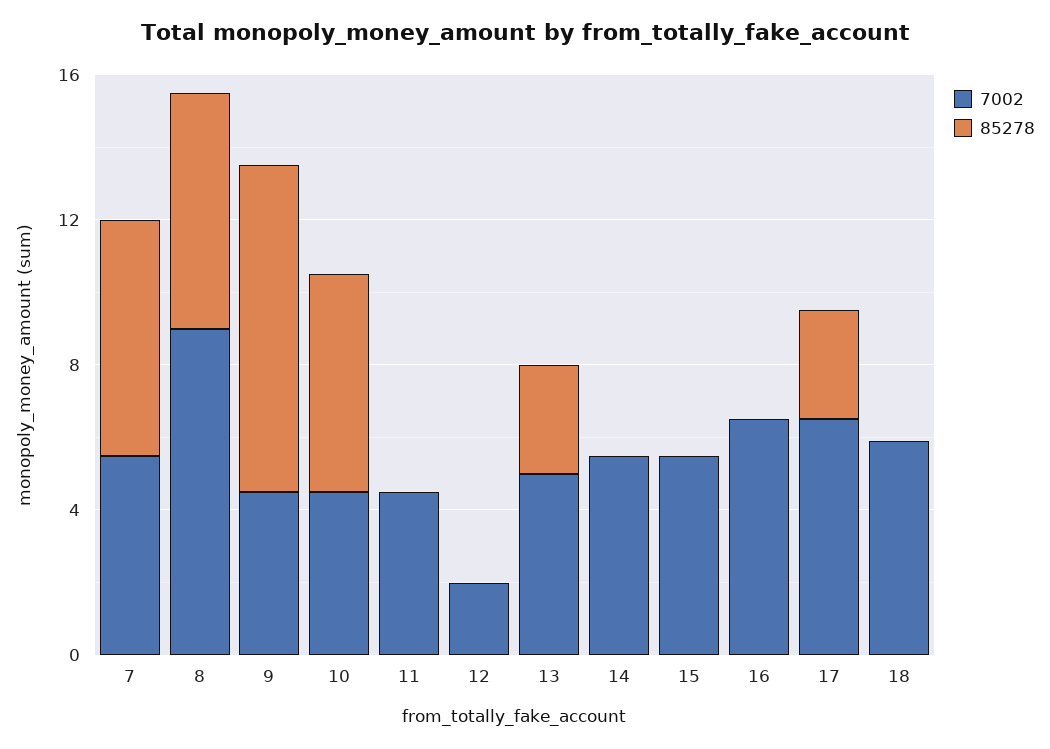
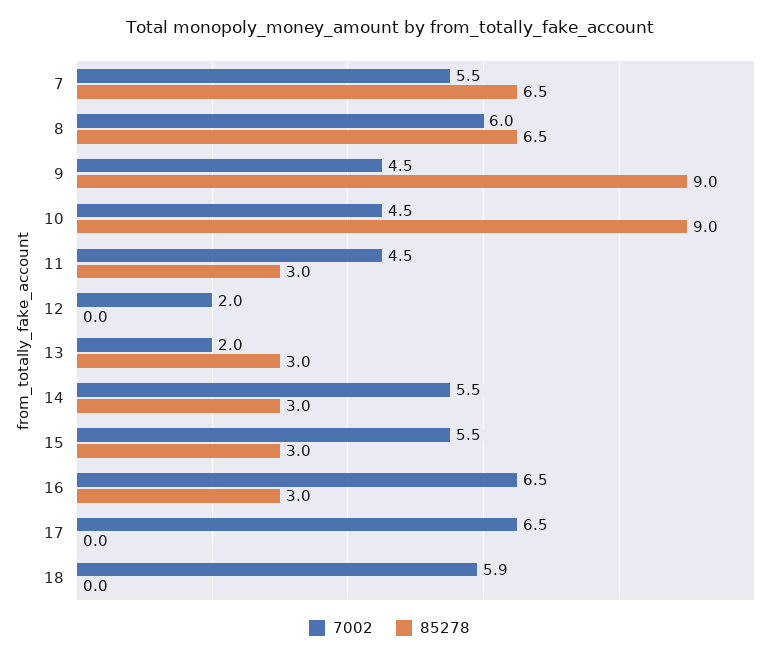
  {
    "7002": {
      "7": 5.5,
-     "8": 9,
+     "8": 6,
      "9": 4.5,
      "10": 4.5,
      "11": 4.5,
      "12": 2,
-     "13": 5,
+     "13": 2,
      "14": 5.5,
      "15": 5.5,
      "16": 6.5,
      "17": 6.5,
      "18": 5.9
    },
    "85278": {
      "7": 6.5,
      "8": 6.5,
      "9": 9,
-     "10": 6,
+     "10": 9,
-     "11": 0,
+     "11": 3,
      "12": 0,
      "13": 3,
-     "14": 0,
+     "14": 3,
-     "15": 0,
+     "15": 3,
-     "16": 0,
+     "16": 3,
-     "17": 3,
+     "17": 0,
      "18": 0
    }
  }

